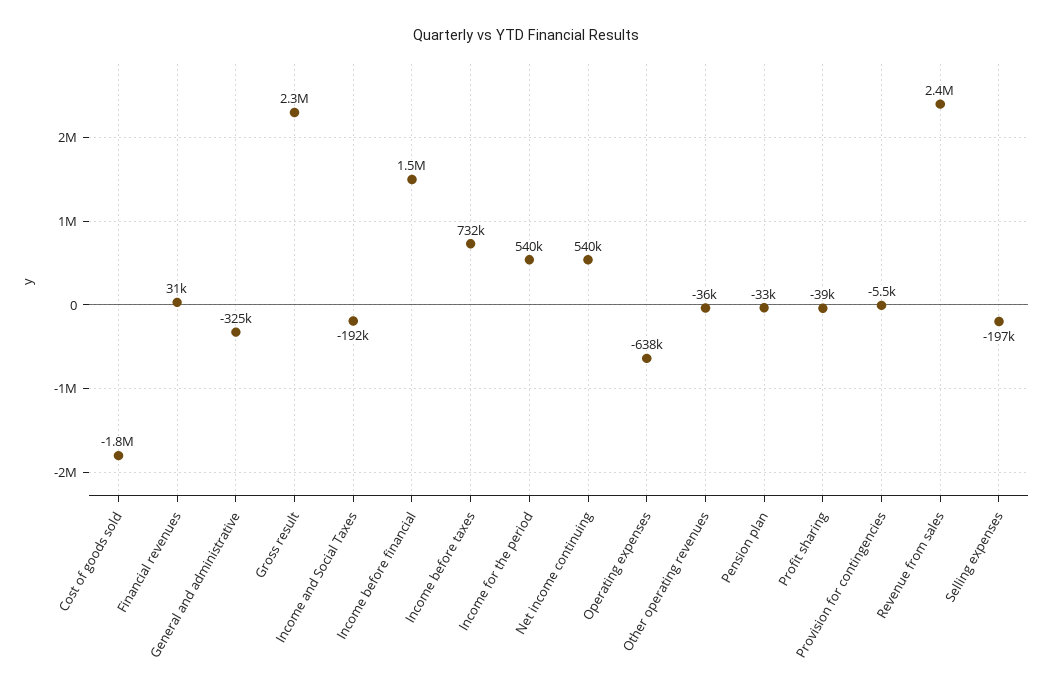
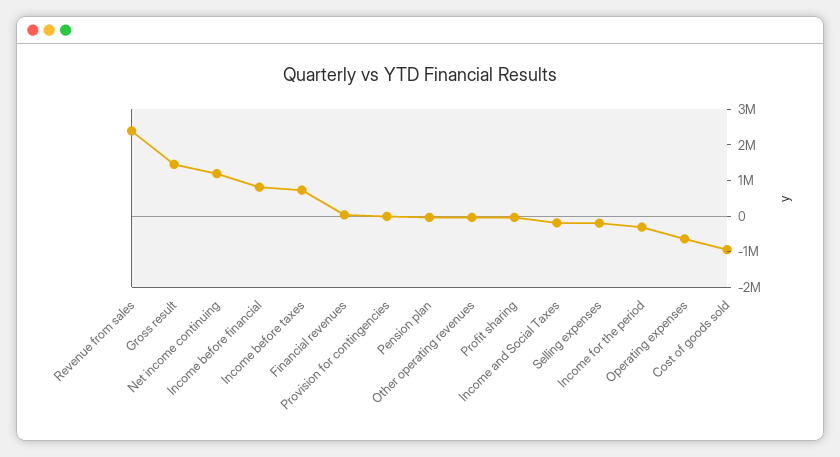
  {
-   "Cost of goods sold": -1800000,
+   "Cost of goods sold": -1000000,
    "Financial revenues": 31000,
-   "General and administrative": -325000,
-   "Gross result": 2300000,
+   "Gross result": 1500000,
    "Income and Social Taxes": -192000,
-   "Income before financial": 1500000,
+   "Income before financial": 750000,
    "Income before taxes": 732000,
-   "Income for the period": 540000,
+   "Income for the period": -250000,
-   "Net income continuing": 540000,
+   "Net income continuing": 1250000,
    "Operating expenses": -638000,
    "Other operating revenues": -36000,
    "Pension plan": -33000,
    "Profit sharing": -39000,
    "Provision for contingencies": -5500,
    "Revenue from sales": 2400000,
    "Selling expenses": -197000
  }

